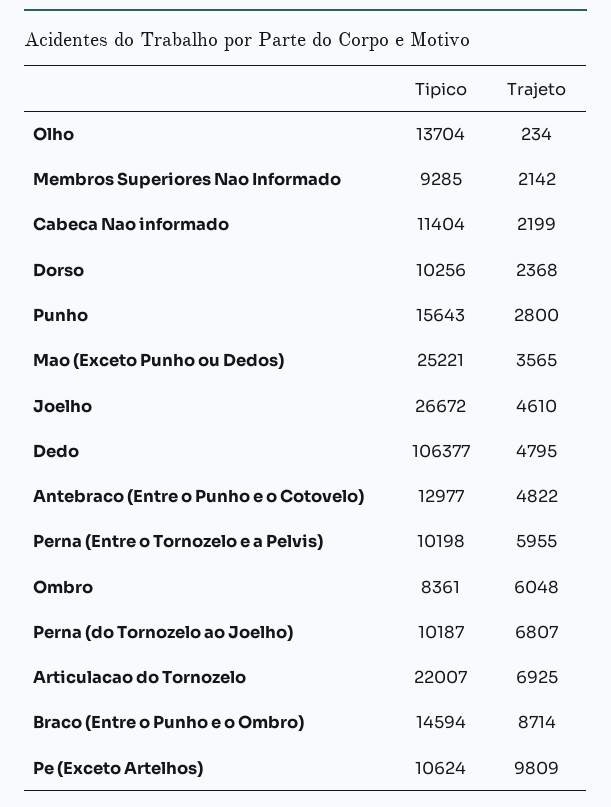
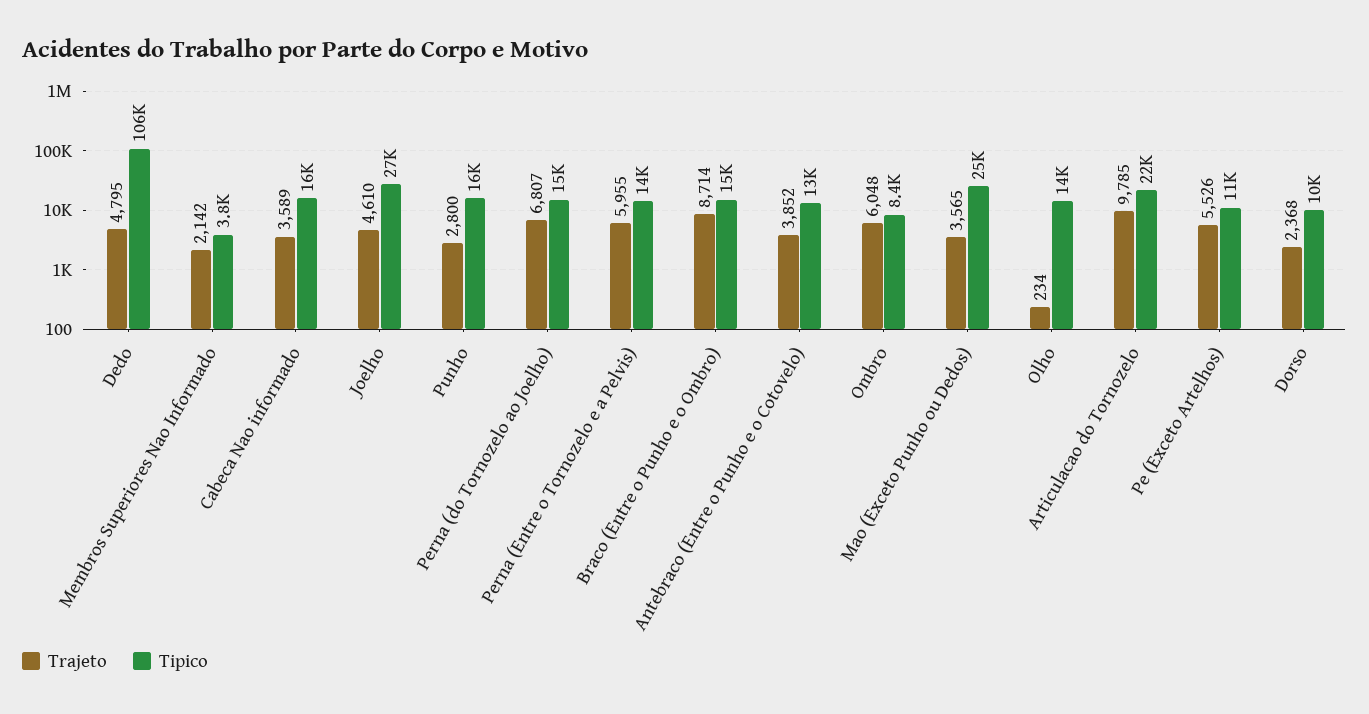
  {
    "Tipico": {
      "Olho": 13704,
-     "Membros Superiores Nao Informado": 9285,
+     "Membros Superiores Nao Informado": 3800,
-     "Cabeca Nao informado": 11404,
+     "Cabeca Nao informado": 16000,
      "Dorso": 10256,
      "Punho": 15643,
      "Mao (Exceto Punho ou Dedos)": 25221,
      "Joelho": 26672,
      "Dedo": 106377,
      "Antebraco (Entre o Punho e o Cotovelo)": 12977,
-     "Perna (Entre o Tornozelo e a Pelvis)": 10198,
+     "Perna (Entre o Tornozelo e a Pelvis)": 14000,
      "Ombro": 8361,
-     "Perna (do Tornozelo ao Joelho)": 10187,
+     "Perna (do Tornozelo ao Joelho)": 15000,
      "Articulacao do Tornozelo": 22007,
      "Braco (Entre o Punho e o Ombro)": 14594,
      "Pe (Exceto Artelhos)": 10624
    },
    "Trajeto": {
      "Olho": 234,
      "Membros Superiores Nao Informado": 2142,
-     "Cabeca Nao informado": 2199,
+     "Cabeca Nao informado": 3589,
      "Dorso": 2368,
      "Punho": 2800,
      "Mao (Exceto Punho ou Dedos)": 3565,
      "Joelho": 4610,
      "Dedo": 4795,
-     "Antebraco (Entre o Punho e o Cotovelo)": 4822,
+     "Antebraco (Entre o Punho e o Cotovelo)": 3852,
      "Perna (Entre o Tornozelo e a Pelvis)": 5955,
      "Ombro": 6048,
      "Perna (do Tornozelo ao Joelho)": 6807,
-     "Articulacao do Tornozelo": 6925,
+     "Articulacao do Tornozelo": 9785,
      "Braco (Entre o Punho e o Ombro)": 8714,
-     "Pe (Exceto Artelhos)": 9809
+     "Pe (Exceto Artelhos)": 5526
    }
  }

